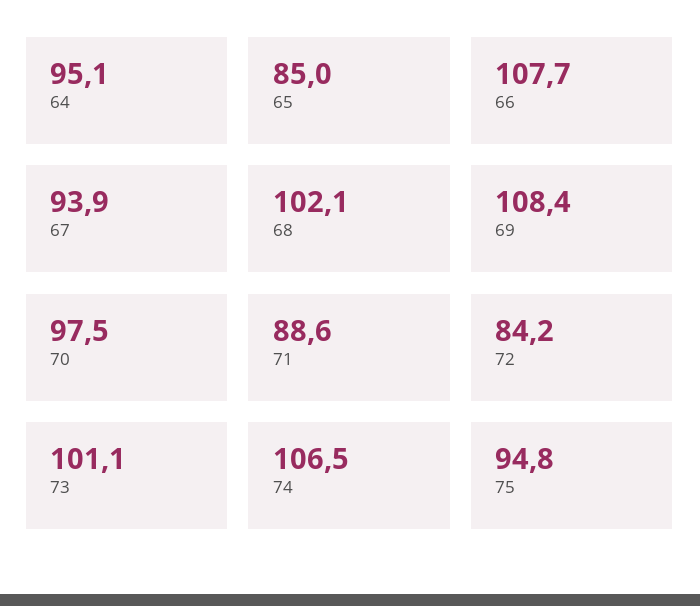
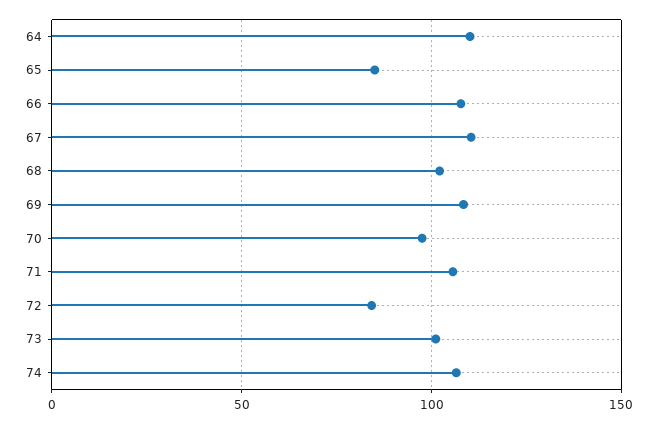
  {
-   "64": 95.1,
+   "64": 110,
    "65": 85,
    "66": 107.7,
-   "67": 93.9,
+   "67": 110,
    "68": 102.1,
    "69": 108.4,
    "70": 97.5,
-   "71": 88.6,
+   "71": 105,
    "72": 84.2,
    "73": 101.1,
-   "74": 106.5,
+   "74": 106.5
-   "75": 94.8
  }

